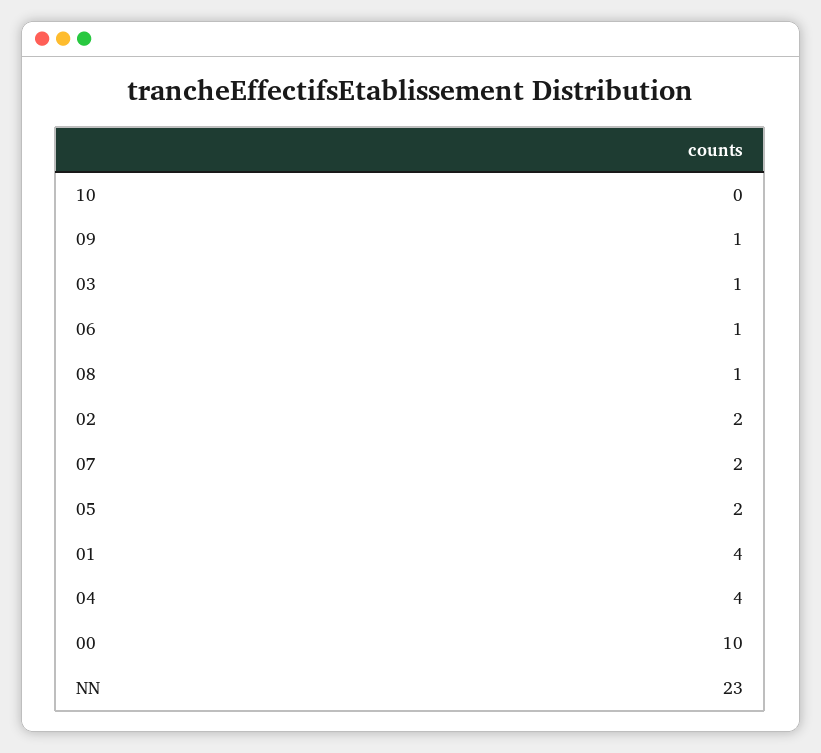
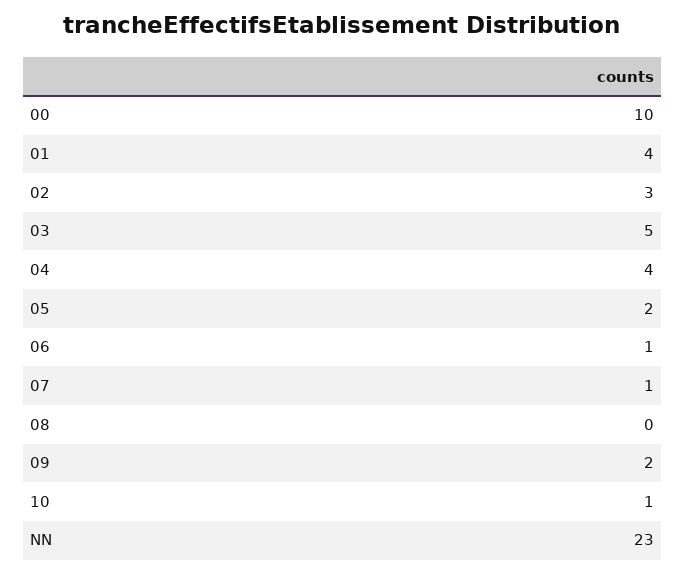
  {
-   "10": 0,
+   "10": 1,
-   "09": 1,
+   "09": 2,
-   "03": 1,
+   "03": 5,
    "06": 1,
-   "08": 1,
+   "08": 0,
-   "02": 2,
+   "02": 3,
-   "07": 2,
+   "07": 1,
    "05": 2,
    "01": 4,
    "04": 4,
    "00": 10,
    "NN": 23
  }

